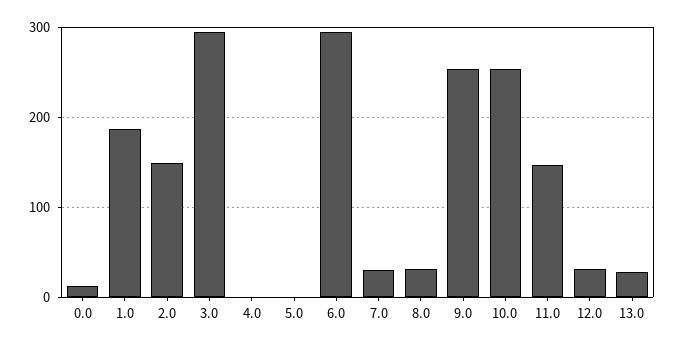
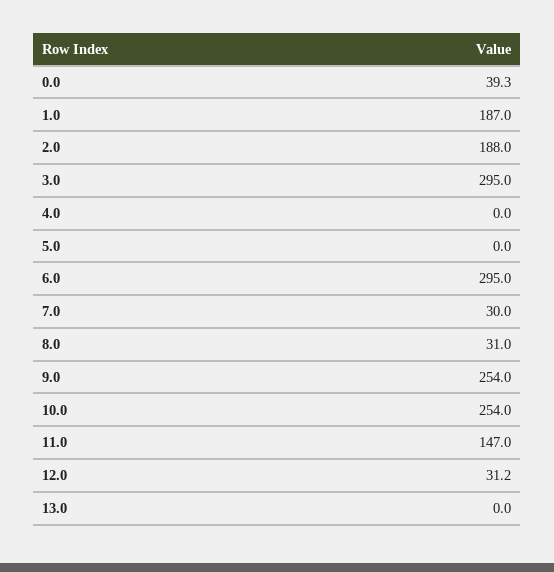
  {
-   "0.0": 10,
+   "0.0": 39.3,
    "1.0": 187,
-   "2.0": 150,
+   "2.0": 188,
    "3.0": 295,
    "4.0": 0,
    "5.0": 0,
    "6.0": 295,
    "7.0": 30,
    "8.0": 31,
    "9.0": 254,
    "10.0": 254,
    "11.0": 147,
    "12.0": 31.2,
-   "13.0": 30
+   "13.0": 0
  }

